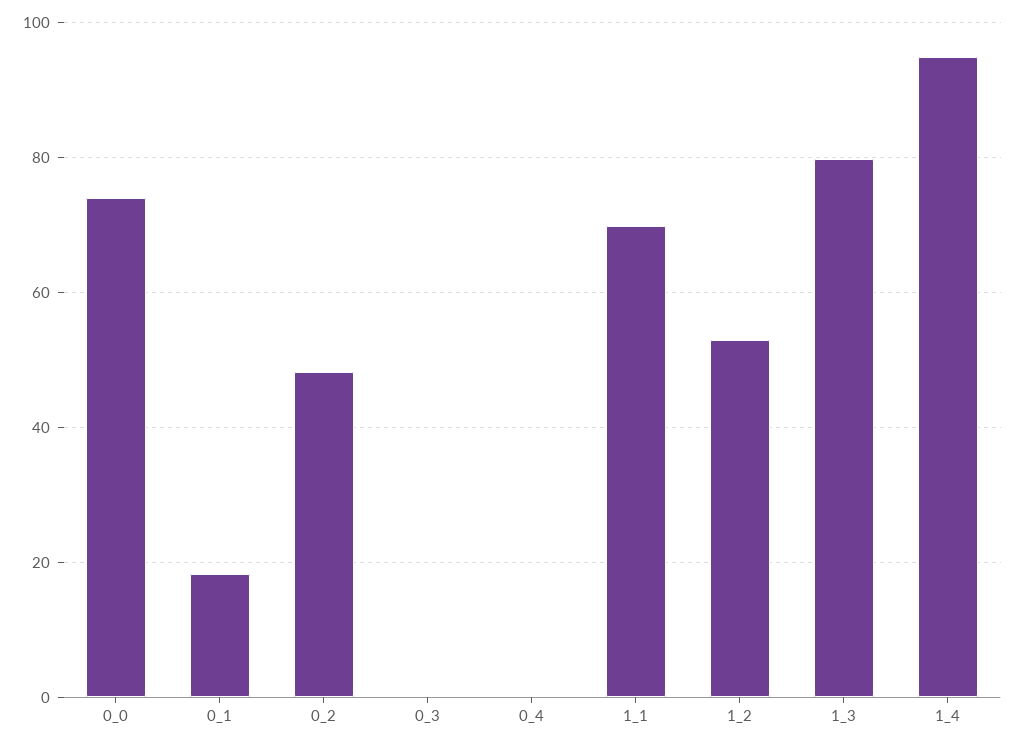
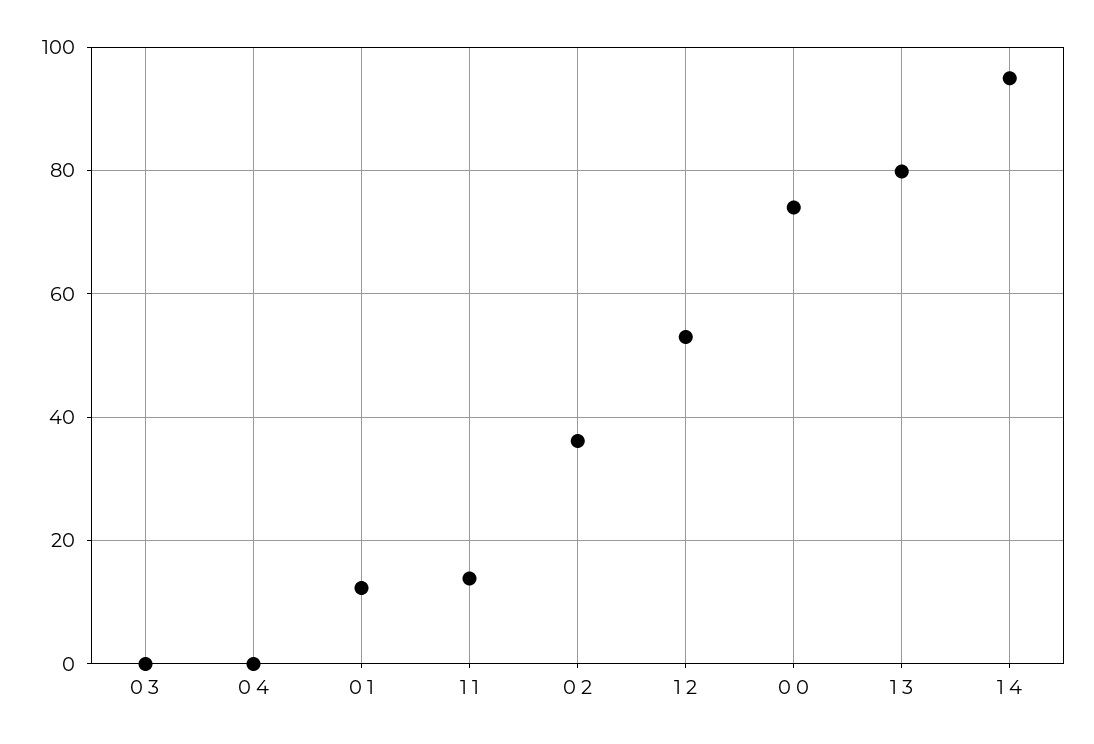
  {
    "0_0": 74,
-   "0_1": 18,
+   "0_1": 12,
-   "0_2": 48,
+   "0_2": 36,
    "0_3": 0,
    "0_4": 0,
-   "1_1": 70,
+   "1_1": 14,
    "1_2": 54,
    "1_3": 80,
    "1_4": 94
  }

